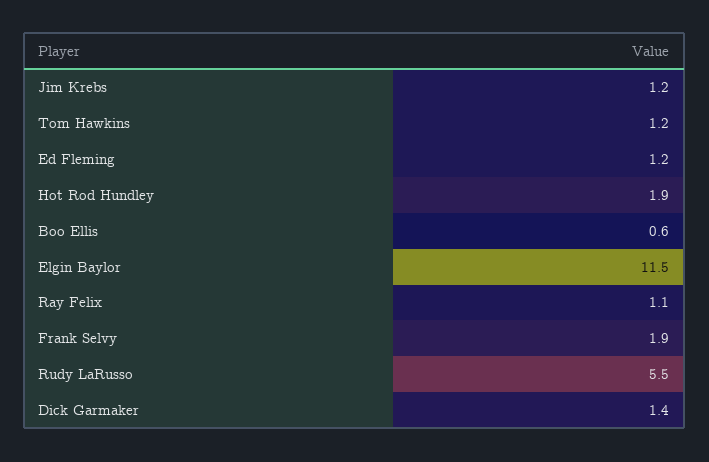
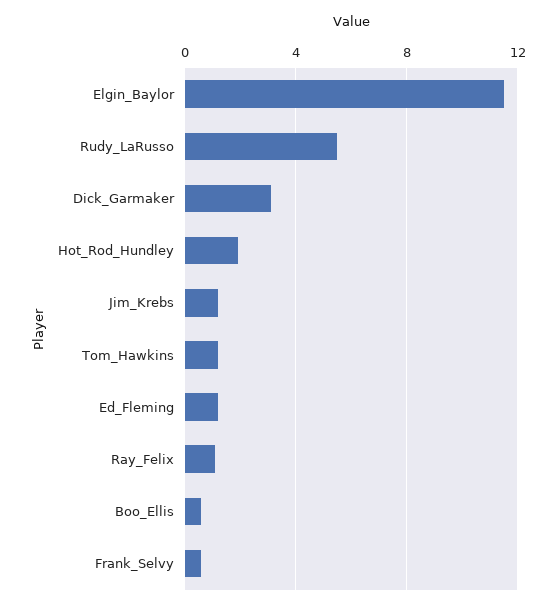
  {
    "Jim Krebs": 1.2,
    "Tom Hawkins": 1.2,
    "Ed Fleming": 1.2,
    "Hot Rod Hundley": 1.9,
    "Boo Ellis": 0.6,
    "Elgin Baylor": 11.5,
    "Ray Felix": 1.1,
-   "Frank Selvy": 1.9,
+   "Frank Selvy": 0.5,
    "Rudy LaRusso": 5.5,
-   "Dick Garmaker": 1.4
+   "Dick Garmaker": 3
  }

